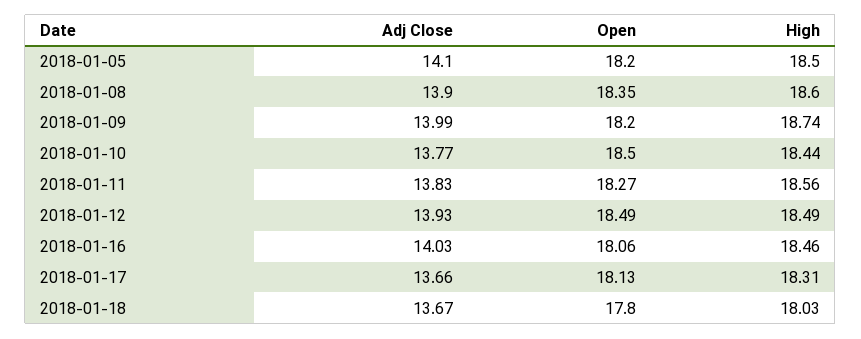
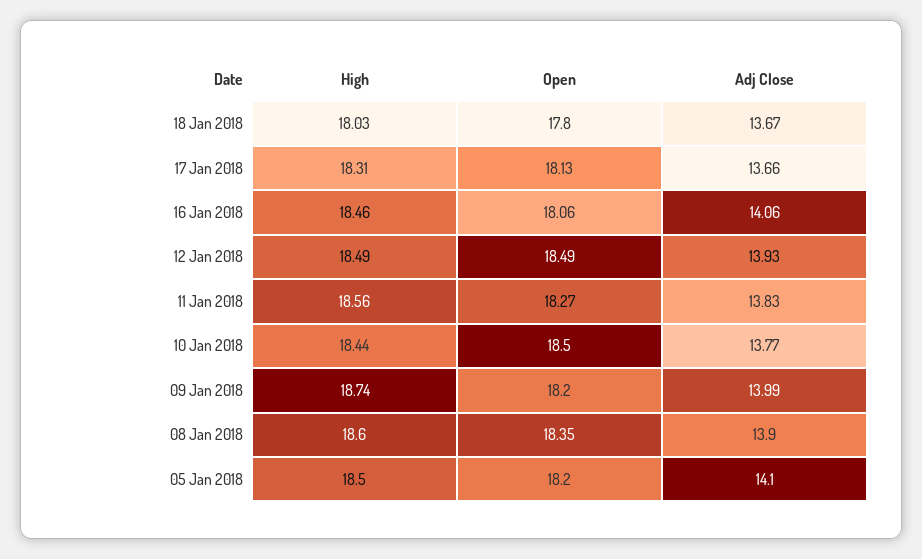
  {
    "Adj Close": {
      "2018-01-05": 14.1,
      "2018-01-08": 13.9,
      "2018-01-09": 13.99,
      "2018-01-10": 13.77,
      "2018-01-11": 13.83,
      "2018-01-12": 13.93,
-     "2018-01-16": 14.03,
+     "2018-01-16": 14.06,
      "2018-01-17": 13.66,
      "2018-01-18": 13.67
    },
    "Open": {
      "2018-01-05": 18.2,
      "2018-01-08": 18.35,
      "2018-01-09": 18.2,
      "2018-01-10": 18.5,
      "2018-01-11": 18.27,
      "2018-01-12": 18.49,
      "2018-01-16": 18.06,
      "2018-01-17": 18.13,
      "2018-01-18": 17.8
    },
    "High": {
      "2018-01-05": 18.5,
      "2018-01-08": 18.6,
      "2018-01-09": 18.74,
      "2018-01-10": 18.44,
      "2018-01-11": 18.56,
      "2018-01-12": 18.49,
      "2018-01-16": 18.46,
      "2018-01-17": 18.31,
      "2018-01-18": 18.03
    }
  }

